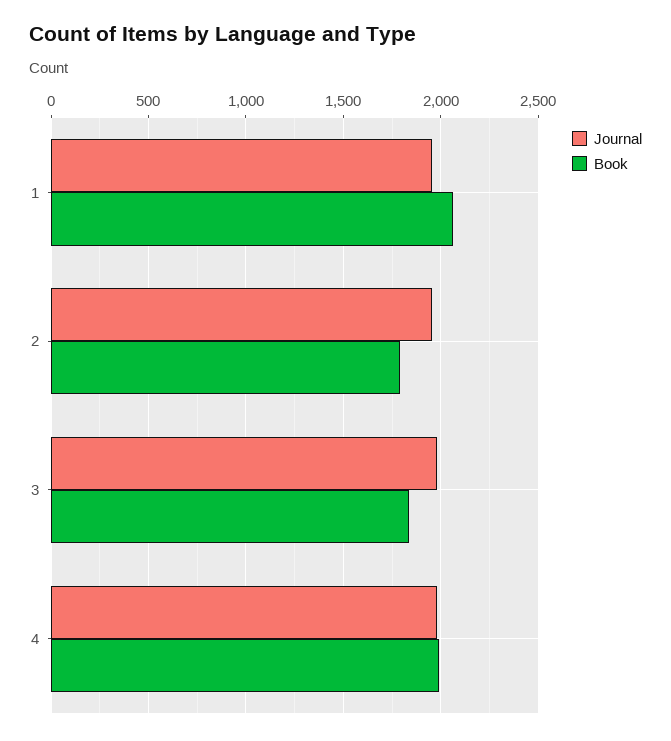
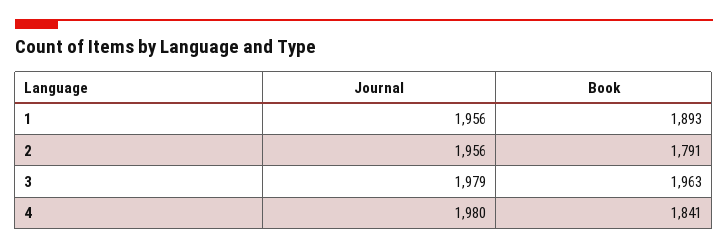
  {
    "Journal": {
      "1": 1956,
      "2": 1956,
      "3": 1979,
      "4": 1980
    },
    "Book": {
-     "1": 2050,
+     "1": 1893,
      "2": 1791,
-     "3": 1850,
+     "3": 1963,
-     "4": 2000
+     "4": 1841
    }
  }

